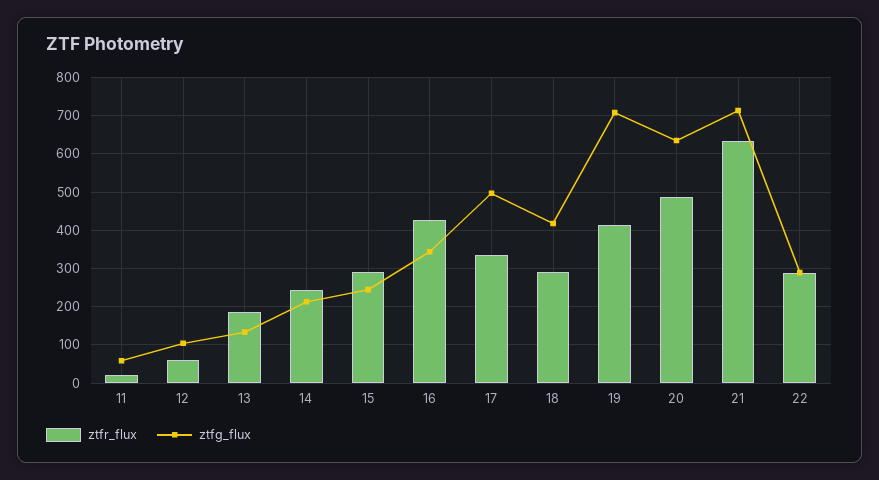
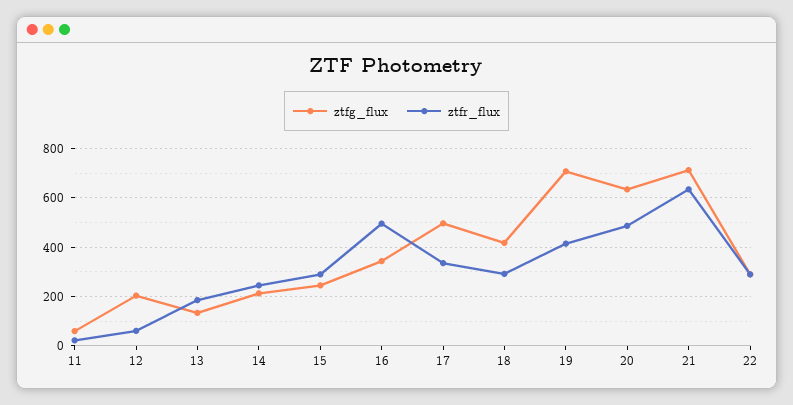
  {
    "ztfr_flux": {
      "11": 20,
      "12": 60,
      "13": 180,
      "14": 240,
      "15": 280,
-     "16": 420,
+     "16": 500,
      "17": 340,
      "18": 300,
      "19": 420,
      "20": 480,
      "21": 640,
      "22": 280
    },
    "ztfg_flux": {
      "11": 60,
-     "12": 100,
+     "12": 200,
      "13": 140,
      "14": 220,
      "15": 240,
      "16": 340,
      "17": 500,
      "18": 420,
      "19": 700,
      "20": 640,
      "21": 720,
      "22": 280
    }
  }

